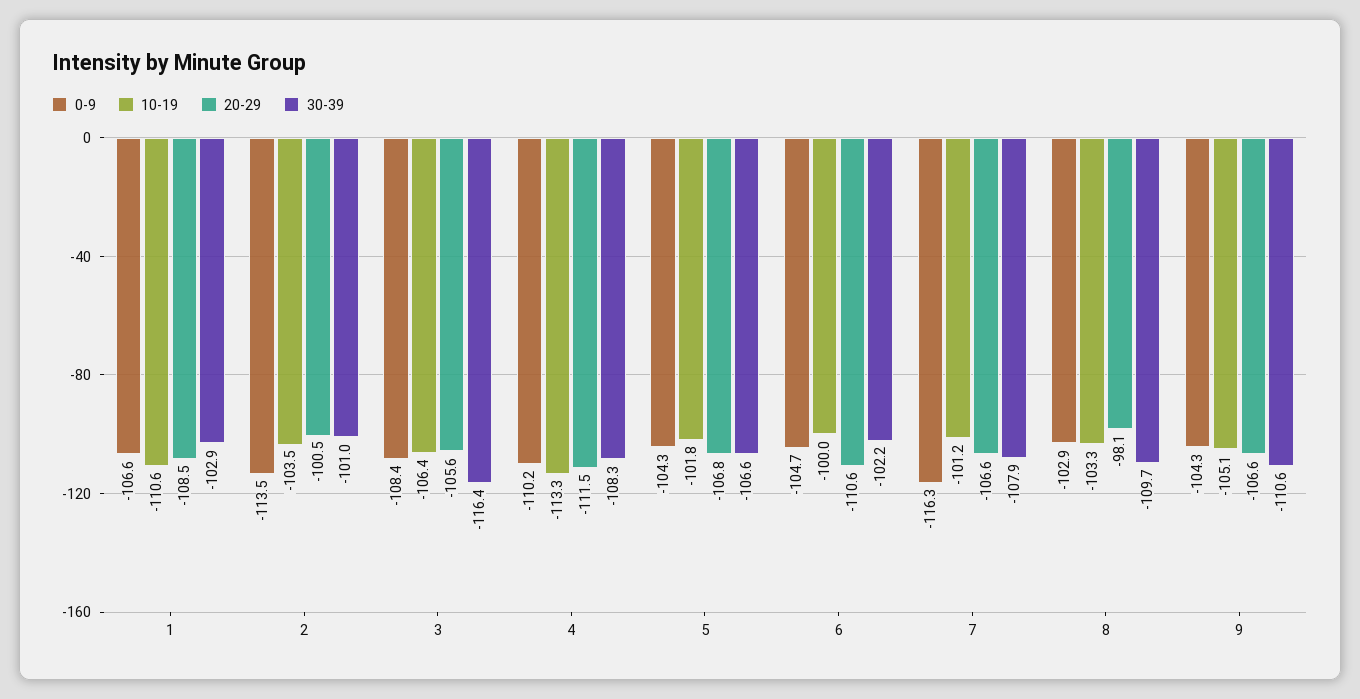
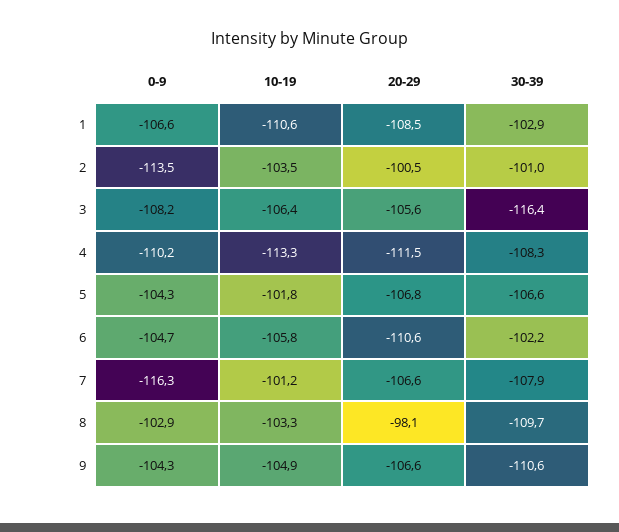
  {
    "0-9": {
      "1": -106.6,
      "2": -113.5,
-     "3": -108.4,
+     "3": -108.2,
      "4": -110.2,
      "5": -104.3,
      "6": -104.7,
      "7": -116.3,
      "8": -102.9,
      "9": -104.3
    },
    "10-19": {
      "1": -110.6,
      "2": -103.5,
      "3": -106.4,
      "4": -113.3,
      "5": -101.8,
-     "6": -100,
+     "6": -105.8,
      "7": -101.2,
      "8": -103.3,
-     "9": -105.1
+     "9": -104.9
    },
    "20-29": {
      "1": -108.5,
      "2": -100.5,
      "3": -105.6,
      "4": -111.5,
      "5": -106.8,
      "6": -110.6,
      "7": -106.6,
      "8": -98.1,
      "9": -106.6
    },
    "30-39": {
      "1": -102.9,
      "2": -101,
      "3": -116.4,
      "4": -108.3,
      "5": -106.6,
      "6": -102.2,
      "7": -107.9,
      "8": -109.7,
      "9": -110.6
    }
  }

